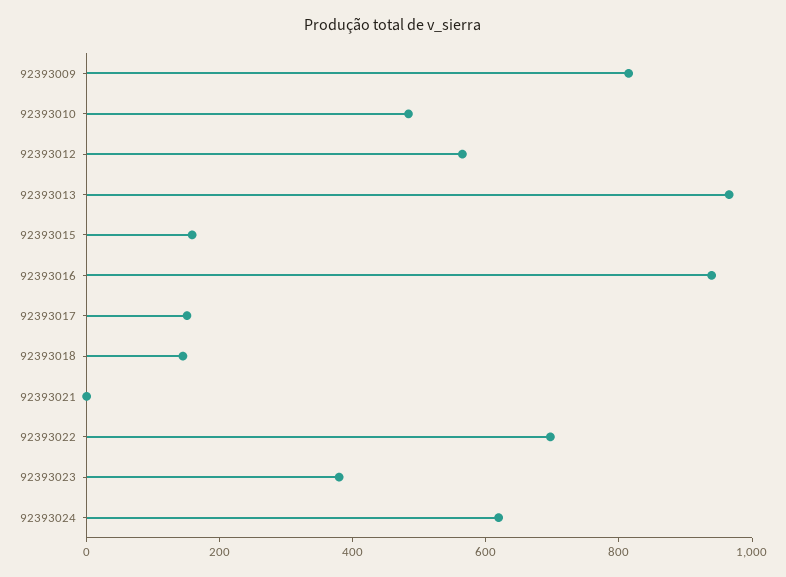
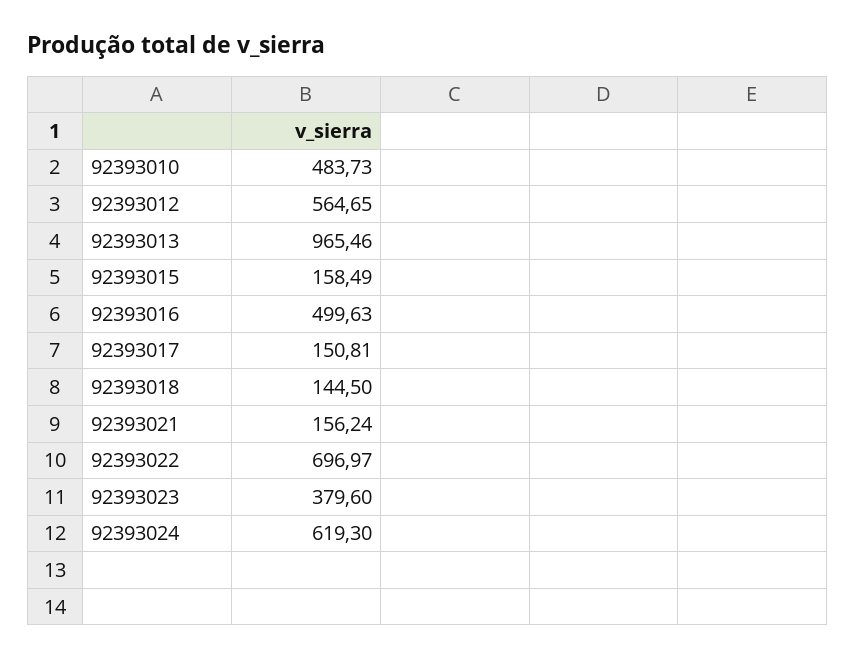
  {
-   "92393009": 800,
    "92393010": 483.73,
    "92393012": 564.65,
    "92393013": 965.46,
    "92393015": 158.49,
-   "92393016": 950,
+   "92393016": 499.63,
    "92393017": 150.81,
    "92393018": 144.5,
-   "92393021": 0,
+   "92393021": 156.24,
    "92393022": 696.97,
    "92393023": 379.6,
    "92393024": 619.3
  }

